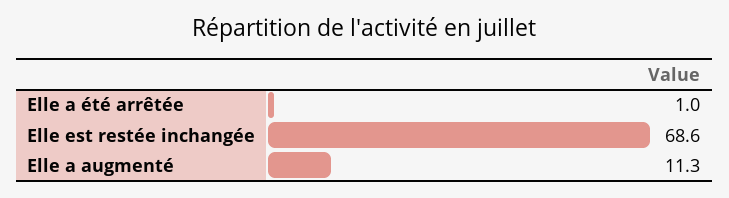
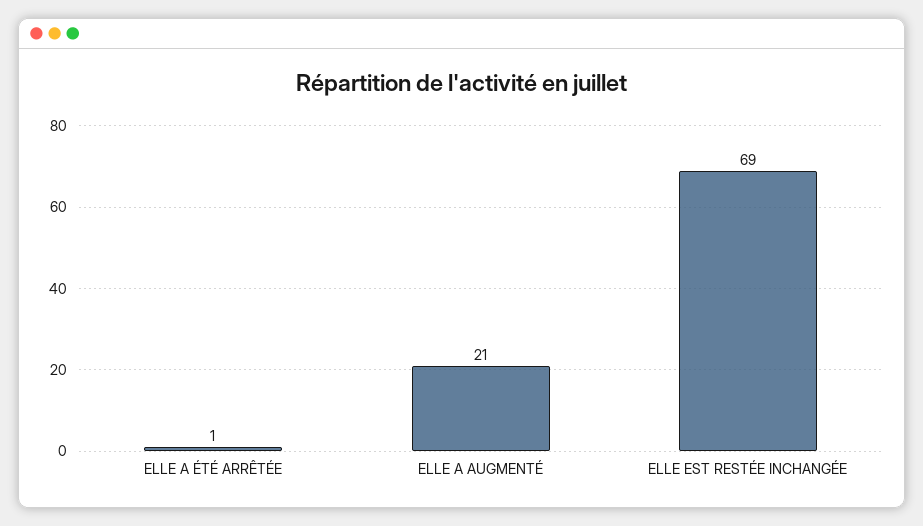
  {
    "Elle a été arrêtée": 1,
    "Elle est restée inchangée": 68.6,
-   "Elle a augmenté": 11.3
+   "Elle a augmenté": 21
  }

